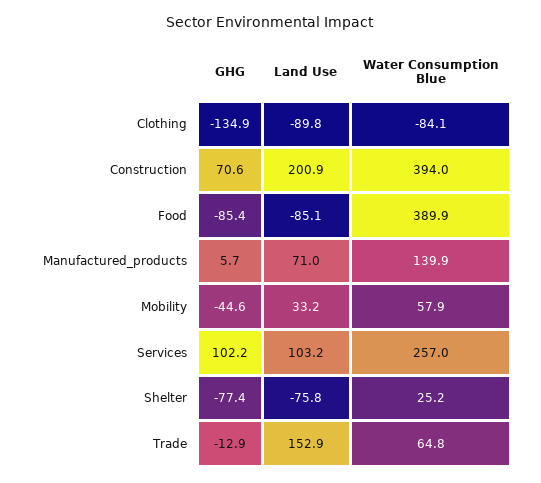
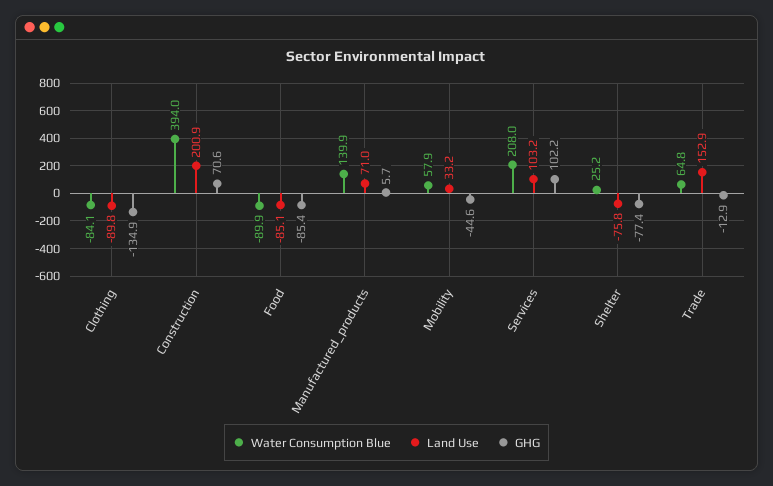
  {
    "GHG": {
      "Clothing": -134.9,
      "Construction": 70.6,
      "Food": -85.4,
      "Manufactured_products": 5.7,
      "Mobility": -44.6,
      "Services": 102.2,
      "Shelter": -77.4,
      "Trade": -12.9
    },
    "Land Use": {
      "Clothing": -89.8,
      "Construction": 200.9,
      "Food": -85.1,
      "Manufactured_products": 71,
      "Mobility": 33.2,
      "Services": 103.2,
      "Shelter": -75.8,
      "Trade": 152.9
    },
    "Water Consumption Blue": {
      "Clothing": -84.1,
      "Construction": 394,
-     "Food": 389.9,
+     "Food": -89.9,
      "Manufactured_products": 139.9,
      "Mobility": 57.9,
-     "Services": 257,
+     "Services": 208,
      "Shelter": 25.2,
      "Trade": 64.8
    }
  }

